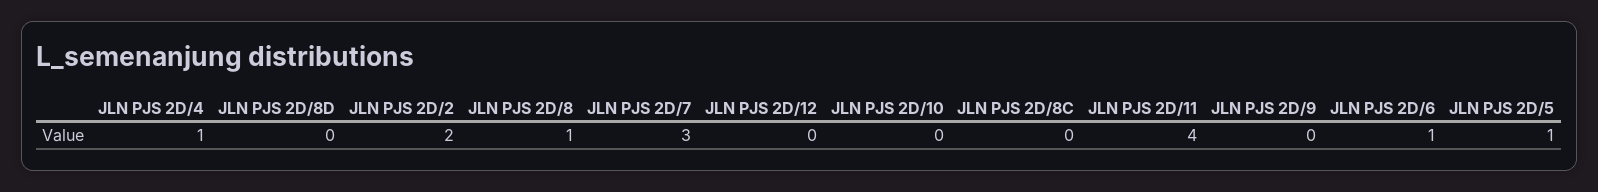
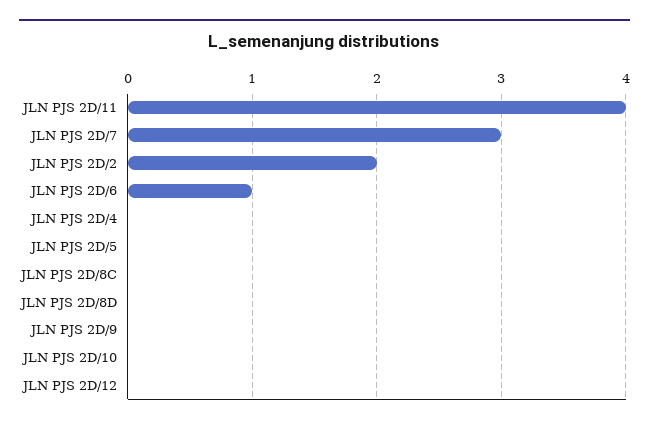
  {
-   "JLN PJS 2D/4": 1,
+   "JLN PJS 2D/4": 0,
    "JLN PJS 2D/8D": 0,
    "JLN PJS 2D/2": 2,
-   "JLN PJS 2D/8": 1,
    "JLN PJS 2D/7": 3,
    "JLN PJS 2D/12": 0,
    "JLN PJS 2D/10": 0,
    "JLN PJS 2D/8C": 0,
    "JLN PJS 2D/11": 4,
    "JLN PJS 2D/9": 0,
    "JLN PJS 2D/6": 1,
-   "JLN PJS 2D/5": 1
+   "JLN PJS 2D/5": 0
  }

